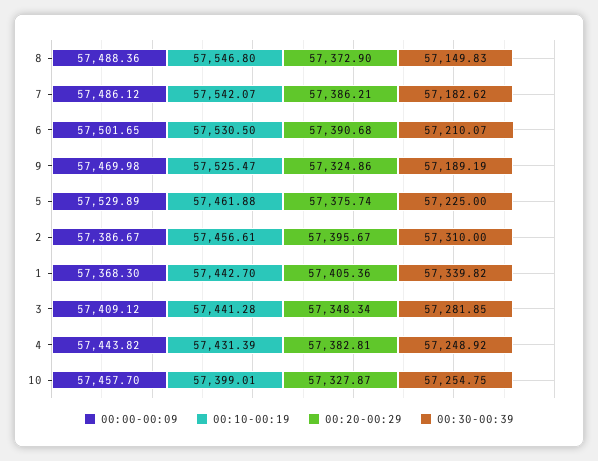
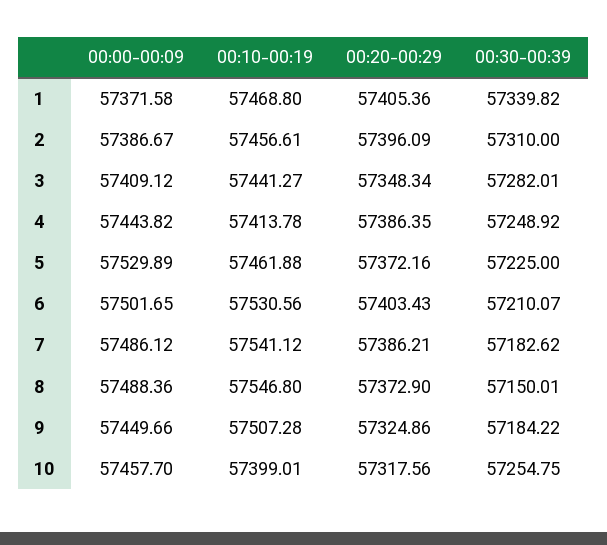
  {
    "00:00-00:09": {
      "8": 57488.36,
      "7": 57486.12,
      "6": 57501.65,
-     "9": 57469.98,
+     "9": 57449.66,
      "5": 57529.89,
      "2": 57386.67,
-     "1": 57368.3,
+     "1": 57371.58,
      "3": 57409.12,
      "4": 57443.82,
      "10": 57457.7
    },
    "00:10-00:19": {
      "8": 57546.8,
-     "7": 57542.07,
+     "7": 57541.12,
-     "6": 57530.5,
+     "6": 57530.56,
-     "9": 57525.47,
+     "9": 57507.28,
      "5": 57461.88,
      "2": 57456.61,
-     "1": 57442.7,
+     "1": 57468.8,
-     "3": 57441.28,
+     "3": 57441.27,
-     "4": 57431.39,
+     "4": 57413.78,
      "10": 57399.01
    },
    "00:20-00:29": {
      "8": 57372.9,
      "7": 57386.21,
-     "6": 57390.68,
+     "6": 57403.43,
      "9": 57324.86,
-     "5": 57375.74,
+     "5": 57372.16,
-     "2": 57395.67,
+     "2": 57396.09,
      "1": 57405.36,
      "3": 57348.34,
-     "4": 57382.81,
+     "4": 57386.35,
-     "10": 57327.87
+     "10": 57317.56
    },
    "00:30-00:39": {
-     "8": 57149.83,
+     "8": 57150.01,
      "7": 57182.62,
      "6": 57210.07,
-     "9": 57189.19,
+     "9": 57184.22,
      "5": 57225,
      "2": 57310,
      "1": 57339.82,
-     "3": 57281.85,
+     "3": 57282.01,
      "4": 57248.92,
      "10": 57254.75
    }
  }

